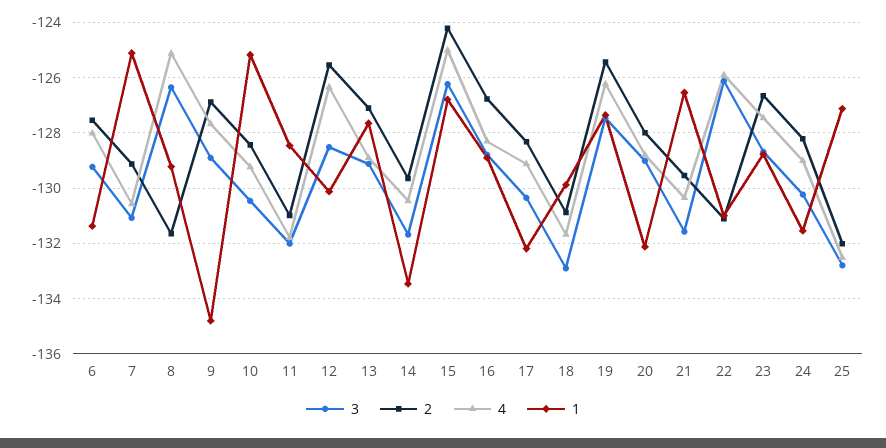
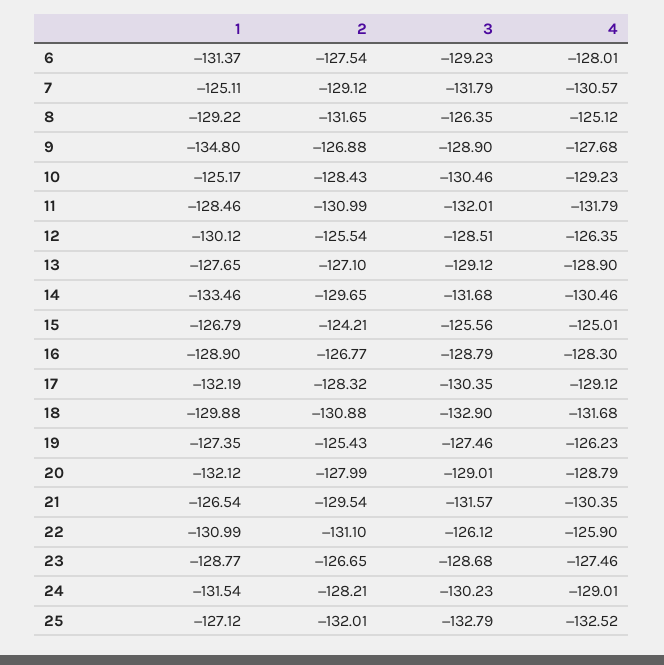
  {
    "3": {
      "6": -129.23,
-     "7": -131,
+     "7": -131.79,
      "8": -126.35,
      "9": -128.9,
      "10": -130.46,
      "11": -132.01,
      "12": -128.51,
      "13": -129.12,
      "14": -131.68,
-     "15": -126.25,
+     "15": -125.56,
      "16": -128.79,
      "17": -130.35,
      "18": -132.9,
      "19": -127.46,
      "20": -129.01,
      "21": -131.57,
      "22": -126.12,
      "23": -128.68,
      "24": -130.23,
      "25": -132.79
    },
    "2": {
      "6": -127.54,
      "7": -129.12,
      "8": -131.65,
      "9": -126.88,
      "10": -128.43,
      "11": -130.99,
      "12": -125.54,
      "13": -127.1,
      "14": -129.65,
      "15": -124.21,
      "16": -126.77,
      "17": -128.32,
      "18": -130.88,
      "19": -125.43,
      "20": -127.99,
      "21": -129.54,
      "22": -131.1,
      "23": -126.65,
      "24": -128.21,
      "25": -132.01
    },
    "4": {
      "6": -128.01,
      "7": -130.57,
      "8": -125.12,
      "9": -127.68,
      "10": -129.23,
      "11": -131.79,
      "12": -126.35,
      "13": -128.9,
      "14": -130.46,
      "15": -125.01,
      "16": -128.3,
      "17": -129.12,
      "18": -131.68,
      "19": -126.23,
      "20": -128.79,
      "21": -130.35,
      "22": -125.9,
      "23": -127.46,
      "24": -129.01,
      "25": -132.52
    },
    "1": {
      "6": -131.37,
      "7": -125.11,
      "8": -129.22,
      "9": -134.8,
      "10": -125.17,
      "11": -128.46,
      "12": -130.12,
      "13": -127.65,
      "14": -133.46,
      "15": -126.79,
      "16": -128.9,
      "17": -132.19,
      "18": -129.88,
      "19": -127.35,
      "20": -132.12,
      "21": -126.54,
      "22": -130.99,
      "23": -128.77,
      "24": -131.54,
      "25": -127.12
    }
  }

